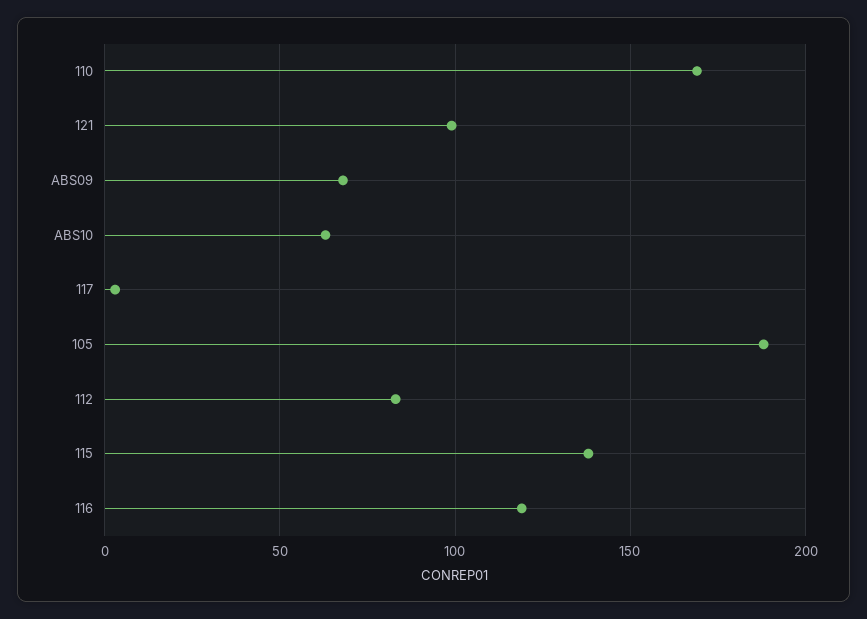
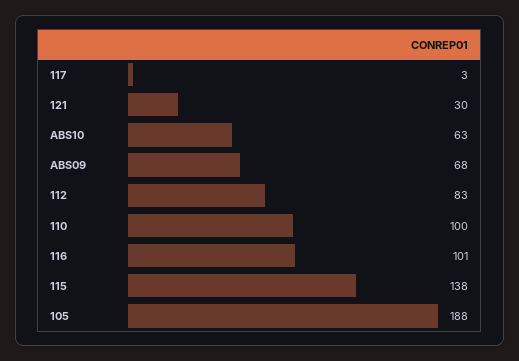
  {
-   "110": 170,
+   "110": 100,
-   "121": 100,
+   "121": 30,
    "ABS09": 68,
    "ABS10": 63,
    "117": 3,
    "105": 188,
    "112": 83,
    "115": 138,
-   "116": 120
+   "116": 101
  }

